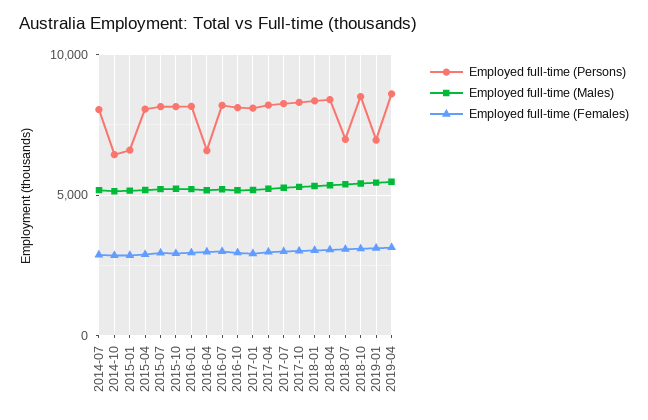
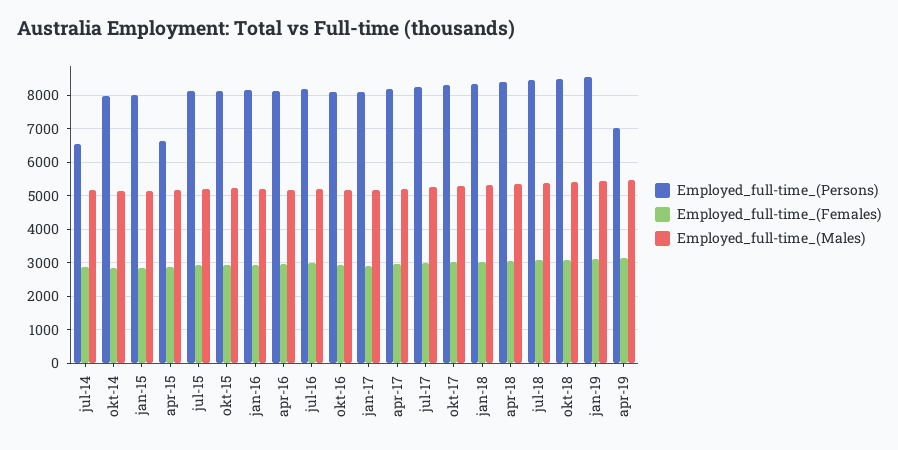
  {
    "Employed full-time (Persons)": {
-     "2014-07": 8000,
+     "2014-07": 6600,
-     "2014-10": 6500,
+     "2014-10": 8000,
-     "2015-01": 6500,
+     "2015-01": 8000,
-     "2015-04": 8000,
+     "2015-04": 6600,
      "2015-07": 8200,
      "2015-10": 8200,
      "2016-01": 8200,
-     "2016-04": 6500,
+     "2016-04": 8200,
      "2016-07": 8200,
      "2016-10": 8200,
      "2017-01": 8000,
      "2017-04": 8200,
      "2017-07": 8200,
      "2017-10": 8400,
      "2018-01": 8400,
      "2018-04": 8400,
-     "2018-07": 7000,
+     "2018-07": 8400,
      "2018-10": 8600,
-     "2019-01": 7000,
+     "2019-01": 8600,
-     "2019-04": 8500
+     "2019-04": 7000
    },
    "Employed full-time (Males)": {
      "2014-07": 5200,
      "2014-10": 5200,
      "2015-01": 5200,
      "2015-04": 5200,
      "2015-07": 5200,
      "2015-10": 5200,
      "2016-01": 5200,
      "2016-04": 5200,
      "2016-07": 5200,
      "2016-10": 5200,
      "2017-01": 5200,
      "2017-04": 5200,
      "2017-07": 5200,
      "2017-10": 5200,
      "2018-01": 5400,
      "2018-04": 5400,
      "2018-07": 5400,
      "2018-10": 5400,
      "2019-01": 5400,
      "2019-04": 5400
    },
    "Employed full-time (Females)": {
      "2014-07": 2800,
      "2014-10": 2800,
      "2015-01": 2800,
      "2015-04": 2800,
      "2015-07": 3000,
      "2015-10": 3000,
      "2016-01": 3000,
      "2016-04": 3000,
      "2016-07": 3000,
      "2016-10": 3000,
      "2017-01": 3000,
      "2017-04": 3000,
      "2017-07": 3000,
      "2017-10": 3000,
      "2018-01": 3000,
      "2018-04": 3000,
      "2018-07": 3000,
      "2018-10": 3000,
      "2019-01": 3200,
      "2019-04": 3200
    }
  }

